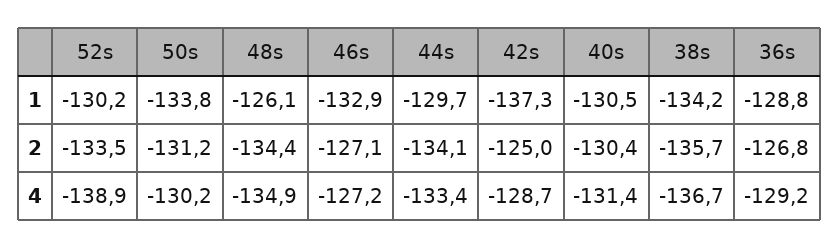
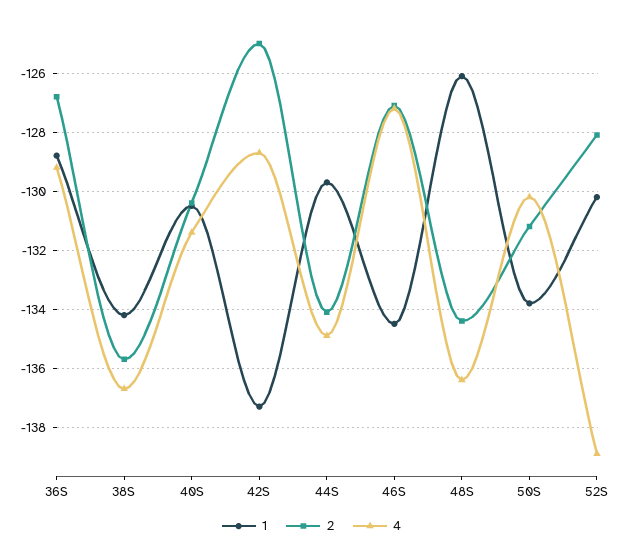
  {
    "1": {
      "52s": -130.2,
      "50s": -133.8,
      "48s": -126.1,
-     "46s": -132.9,
+     "46s": -134.5,
      "44s": -129.7,
      "42s": -137.3,
      "40s": -130.5,
      "38s": -134.2,
      "36s": -128.8
    },
    "2": {
-     "52s": -133.5,
+     "52s": -128,
      "50s": -131.2,
      "48s": -134.4,
      "46s": -127.1,
      "44s": -134.1,
      "42s": -125,
      "40s": -130.4,
      "38s": -135.7,
      "36s": -126.8
    },
    "4": {
      "52s": -138.9,
      "50s": -130.2,
-     "48s": -134.9,
+     "48s": -136.5,
      "46s": -127.2,
-     "44s": -133.4,
+     "44s": -135,
      "42s": -128.7,
      "40s": -131.4,
      "38s": -136.7,
      "36s": -129.2
    }
  }

